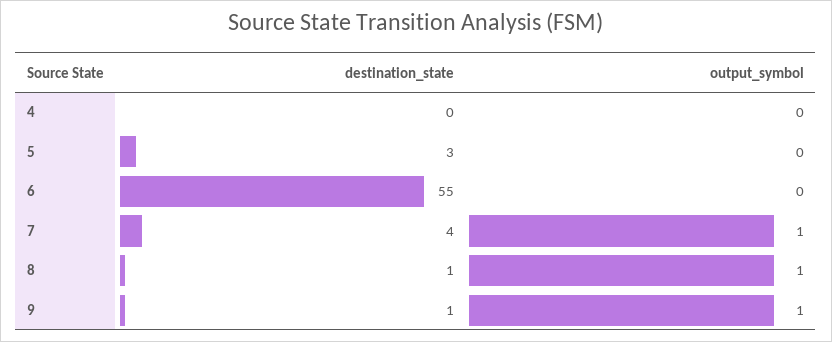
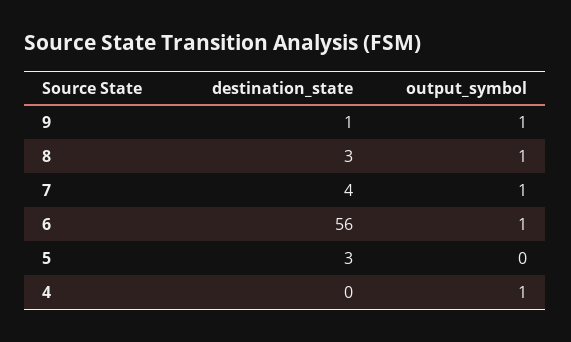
  {
    "destination_state": {
      "4": 0,
      "5": 3,
-     "6": 55,
+     "6": 56,
      "7": 4,
-     "8": 1,
+     "8": 3,
      "9": 1
    },
    "output_symbol": {
-     "4": 0,
+     "4": 1,
      "5": 0,
-     "6": 0,
+     "6": 1,
      "7": 1,
      "8": 1,
      "9": 1
    }
  }

